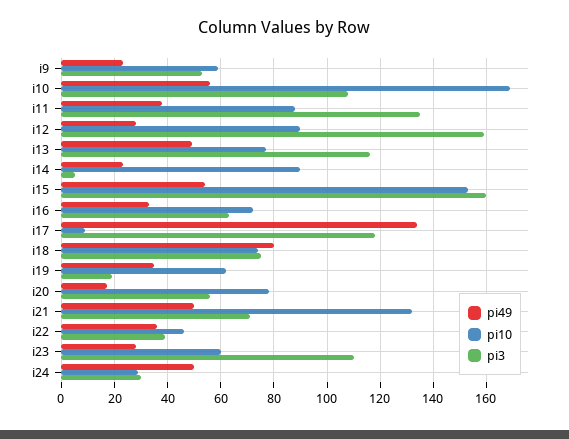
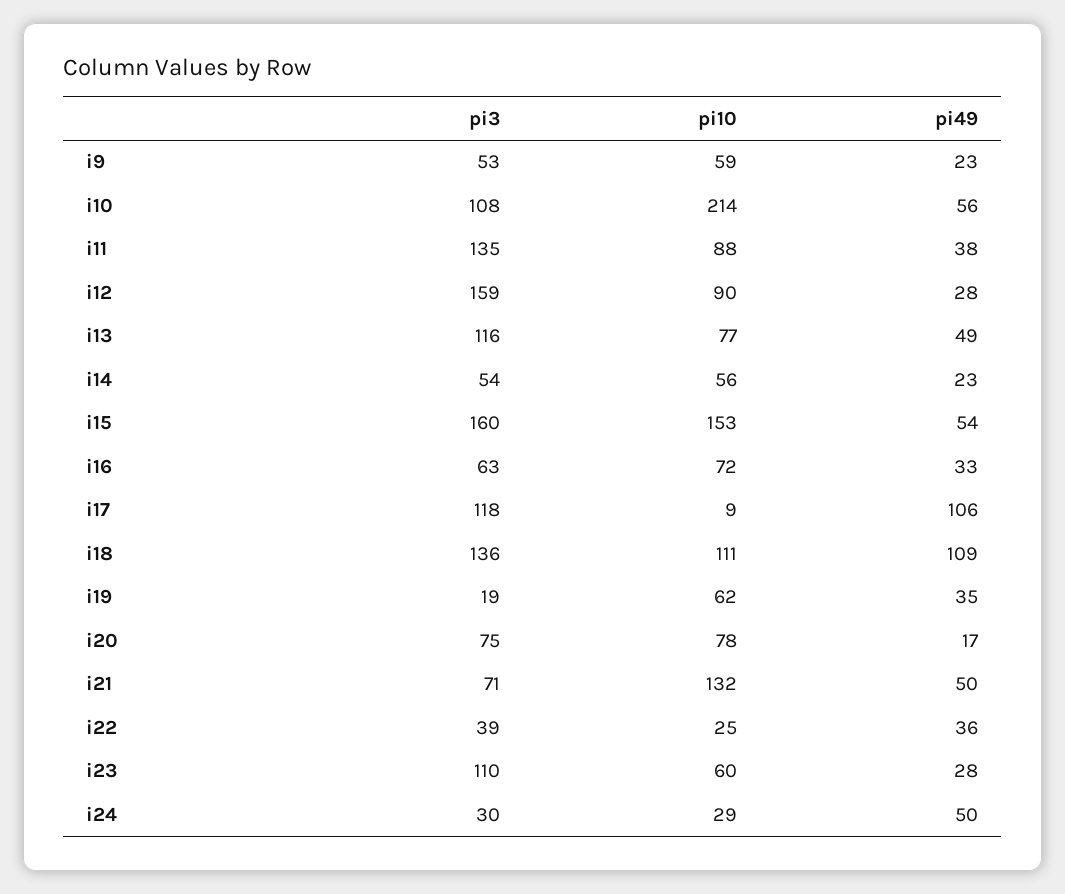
  {
    "pi49": {
      "i9": 23,
      "i10": 56,
      "i11": 38,
      "i12": 28,
      "i13": 49,
      "i14": 23,
      "i15": 54,
      "i16": 33,
-     "i17": 135,
+     "i17": 106,
-     "i18": 80,
+     "i18": 109,
      "i19": 35,
      "i20": 17,
      "i21": 50,
      "i22": 36,
      "i23": 28,
      "i24": 50
    },
    "pi10": {
      "i9": 59,
-     "i10": 170,
+     "i10": 214,
      "i11": 88,
      "i12": 90,
      "i13": 77,
-     "i14": 90,
+     "i14": 56,
      "i15": 153,
      "i16": 72,
      "i17": 9,
-     "i18": 75,
+     "i18": 111,
      "i19": 62,
      "i20": 78,
      "i21": 132,
-     "i22": 45,
+     "i22": 25,
      "i23": 60,
      "i24": 29
    },
    "pi3": {
      "i9": 53,
      "i10": 108,
      "i11": 135,
      "i12": 159,
      "i13": 116,
-     "i14": 5,
+     "i14": 54,
      "i15": 160,
      "i16": 63,
      "i17": 118,
-     "i18": 75,
+     "i18": 136,
      "i19": 19,
-     "i20": 55,
+     "i20": 75,
      "i21": 71,
      "i22": 39,
      "i23": 110,
      "i24": 30
    }
  }

